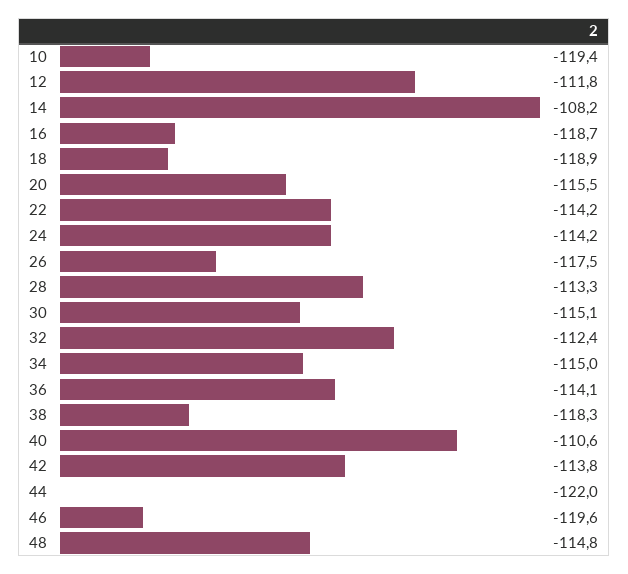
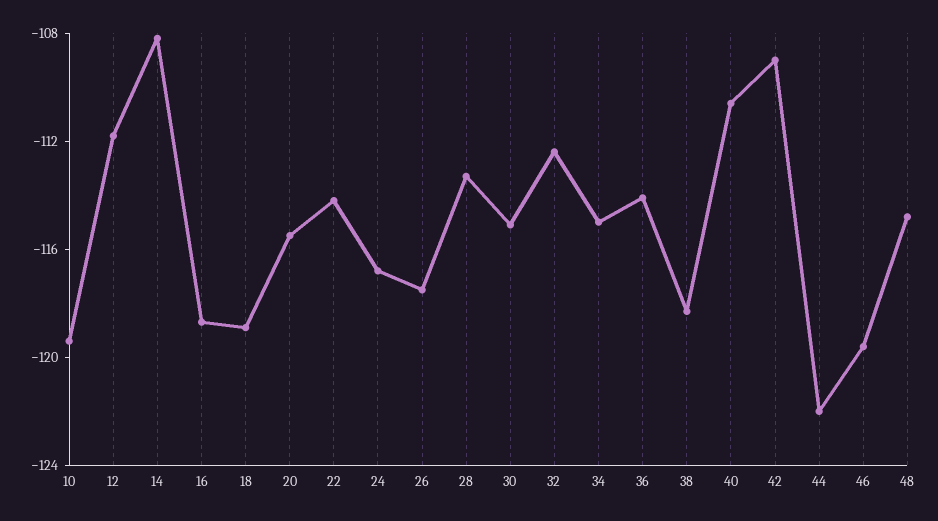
  {
    "10": -119.4,
    "12": -111.8,
    "14": -108.2,
    "16": -118.7,
    "18": -118.9,
    "20": -115.5,
    "22": -114.2,
-   "24": -114.2,
+   "24": -117,
    "26": -117.5,
    "28": -113.3,
    "30": -115.1,
    "32": -112.4,
    "34": -115,
    "36": -114.1,
    "38": -118.3,
    "40": -110.6,
-   "42": -113.8,
+   "42": -109,
    "44": -122,
    "46": -119.6,
    "48": -114.8
  }

